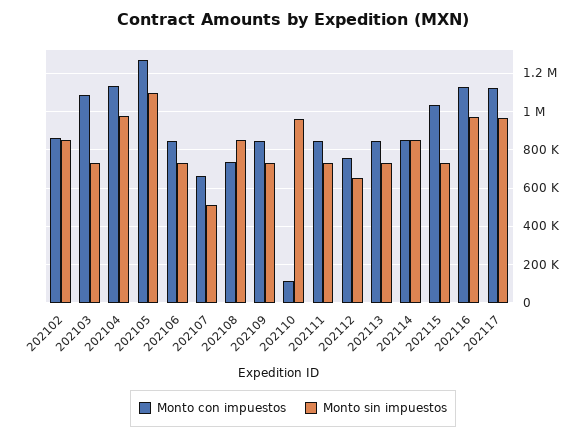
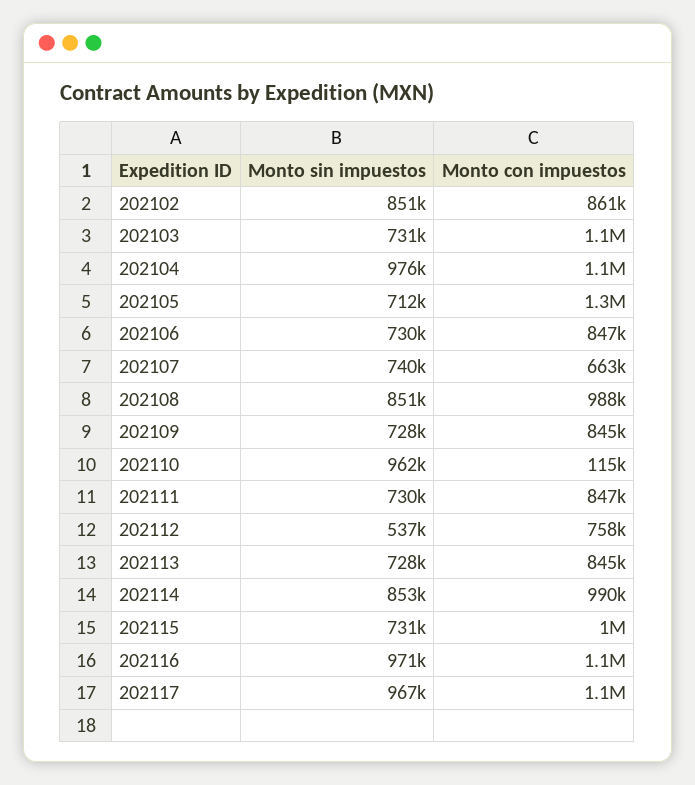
  {
    "Monto con impuestos": {
      "202102": 861000,
      "202103": 1100000,
      "202104": 1100000,
      "202105": 1300000,
      "202106": 847000,
      "202107": 663000,
-     "202108": 750000,
+     "202108": 988000,
      "202109": 845000,
      "202110": 115000,
      "202111": 847000,
      "202112": 758000,
      "202113": 845000,
-     "202114": 850000,
+     "202114": 990000,
      "202115": 1000000,
      "202116": 1100000,
      "202117": 1100000
    },
    "Monto sin impuestos": {
      "202102": 851000,
      "202103": 731000,
      "202104": 976000,
-     "202105": 1100000,
+     "202105": 712000,
      "202106": 730000,
-     "202107": 500000,
+     "202107": 740000,
      "202108": 851000,
      "202109": 728000,
      "202110": 962000,
      "202111": 730000,
-     "202112": 650000,
+     "202112": 537000,
      "202113": 728000,
      "202114": 853000,
      "202115": 731000,
      "202116": 971000,
      "202117": 967000
    }
  }

